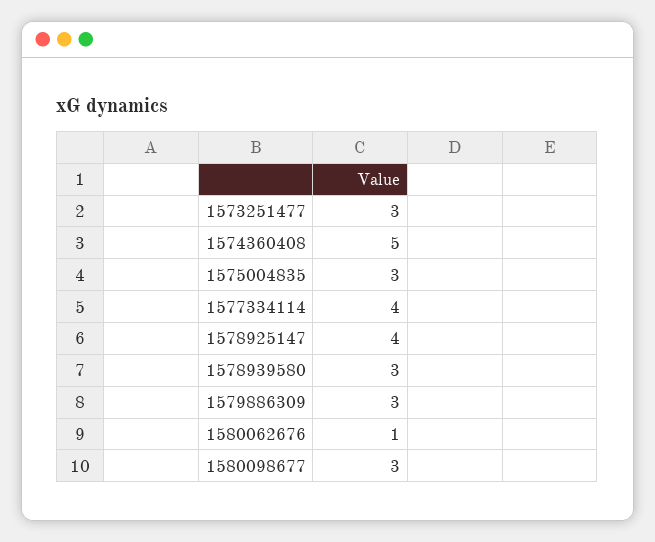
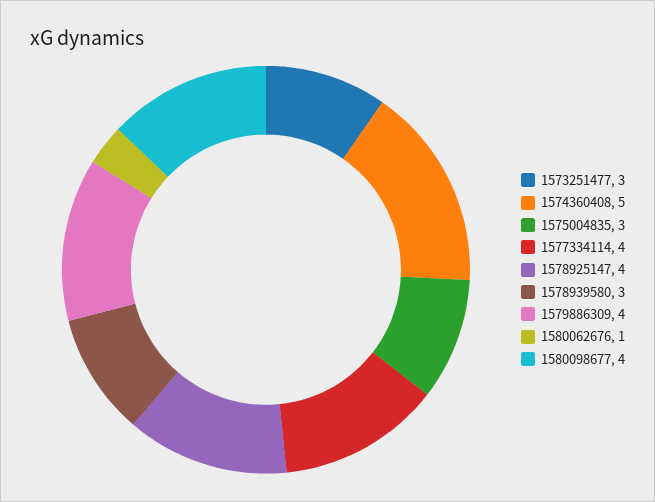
  {
    "1573251477": 3,
    "1574360408": 5,
    "1575004835": 3,
    "1577334114": 4,
    "1578925147": 4,
    "1578939580": 3,
-   "1579886309": 3,
+   "1579886309": 4,
    "1580062676": 1,
-   "1580098677": 3
+   "1580098677": 4
  }

